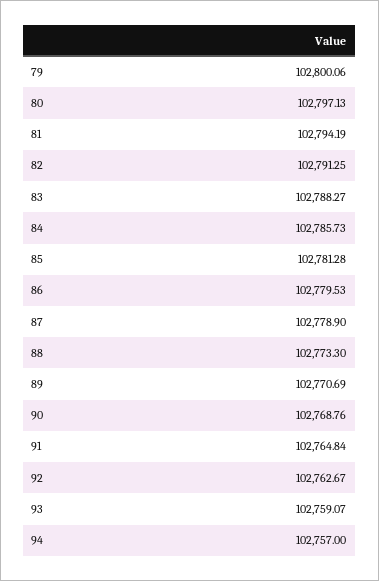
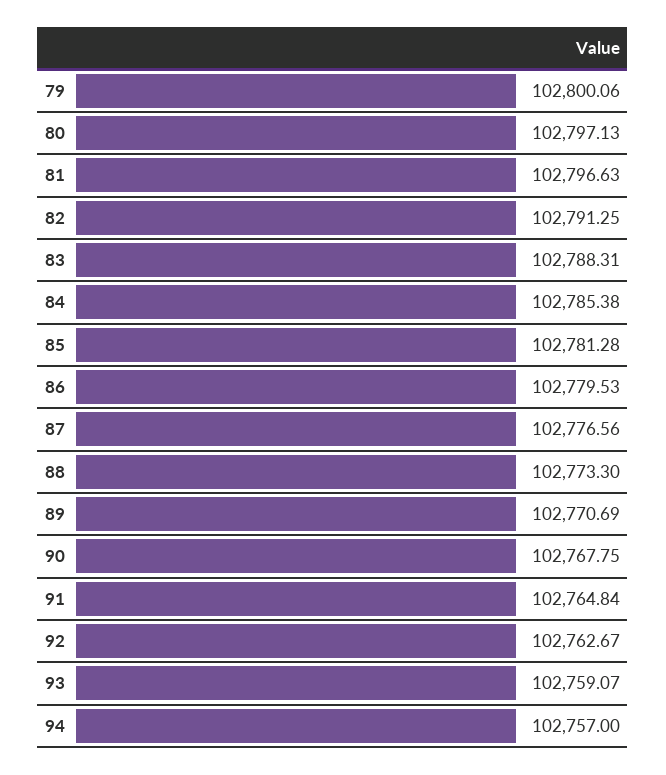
  {
    "79": 102800.06,
    "80": 102797.13,
-   "81": 102794.19,
+   "81": 102796.63,
    "82": 102791.25,
-   "83": 102788.27,
+   "83": 102788.31,
-   "84": 102785.73,
+   "84": 102785.38,
    "85": 102781.28,
    "86": 102779.53,
-   "87": 102778.9,
+   "87": 102776.56,
    "88": 102773.3,
    "89": 102770.69,
-   "90": 102768.76,
+   "90": 102767.75,
    "91": 102764.84,
    "92": 102762.67,
    "93": 102759.07,
    "94": 102757
  }

